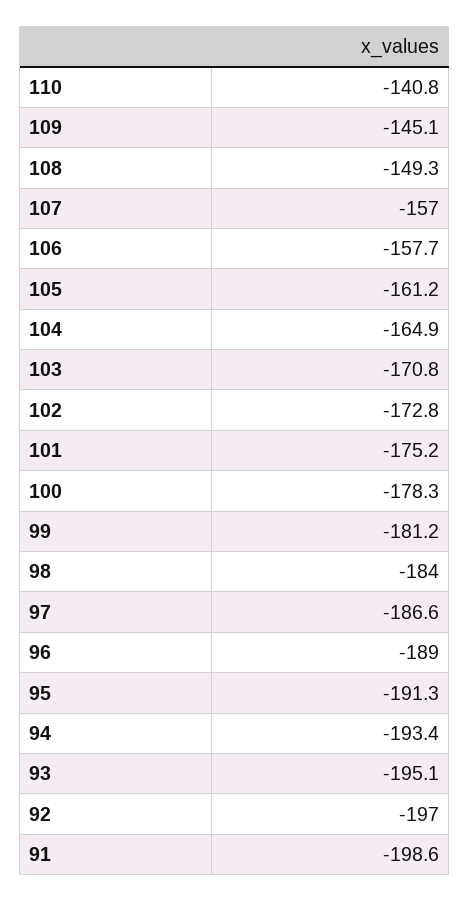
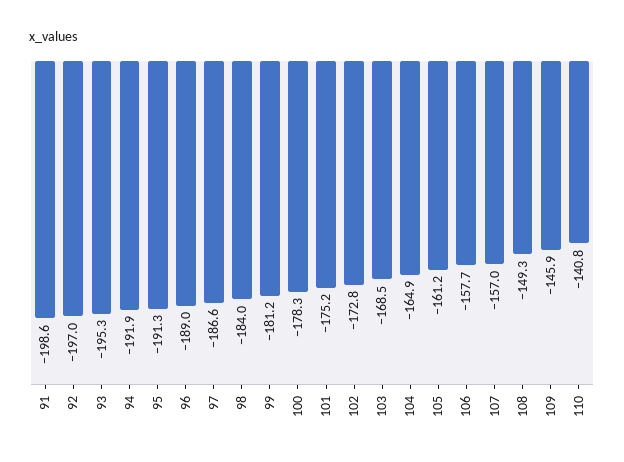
  {
    "110": -140.8,
-   "109": -145.1,
+   "109": -145.9,
    "108": -149.3,
    "107": -157,
    "106": -157.7,
    "105": -161.2,
    "104": -164.9,
-   "103": -170.8,
+   "103": -168.5,
    "102": -172.8,
    "101": -175.2,
    "100": -178.3,
    "99": -181.2,
    "98": -184,
    "97": -186.6,
    "96": -189,
    "95": -191.3,
-   "94": -193.4,
+   "94": -191.9,
-   "93": -195.1,
+   "93": -195.3,
    "92": -197,
    "91": -198.6
  }

